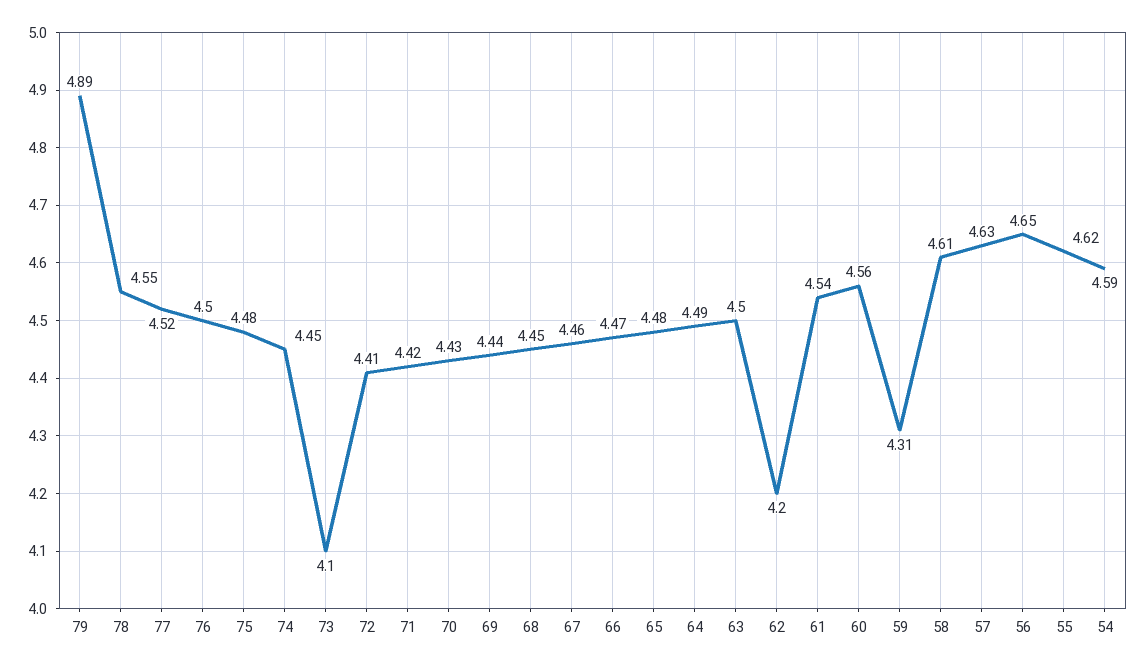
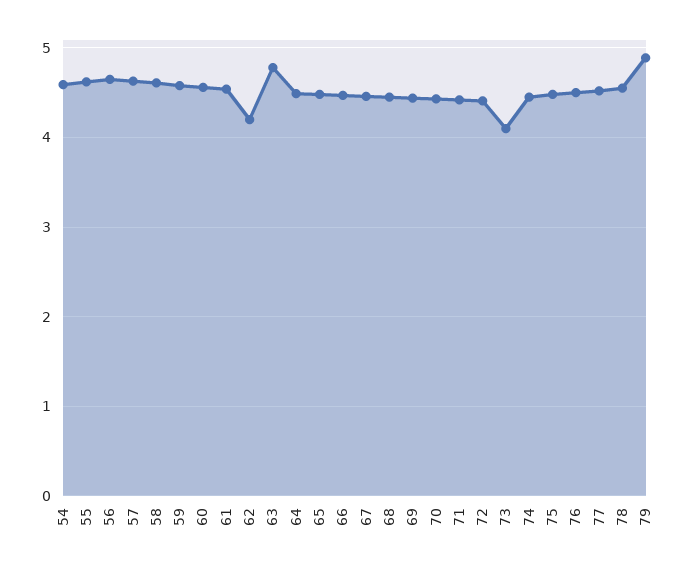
  {
    "79": 4.89,
    "78": 4.55,
    "77": 4.52,
    "76": 4.5,
    "75": 4.48,
    "74": 4.45,
    "73": 4.1,
    "72": 4.41,
    "71": 4.42,
    "70": 4.43,
    "69": 4.44,
    "68": 4.45,
    "67": 4.46,
    "66": 4.47,
    "65": 4.48,
    "64": 4.49,
-   "63": 4.5,
+   "63": 4.8,
    "62": 4.2,
    "61": 4.54,
    "60": 4.56,
-   "59": 4.31,
+   "59": 4.6,
    "58": 4.61,
    "57": 4.63,
    "56": 4.65,
    "55": 4.62,
    "54": 4.59
  }

